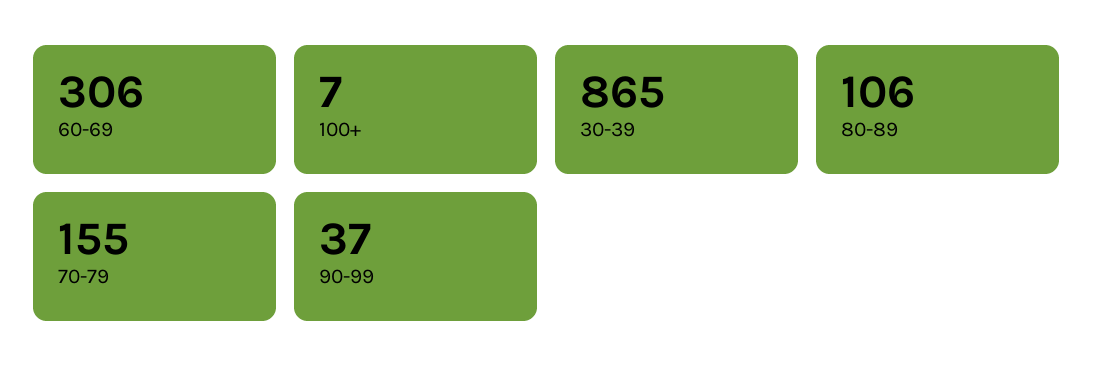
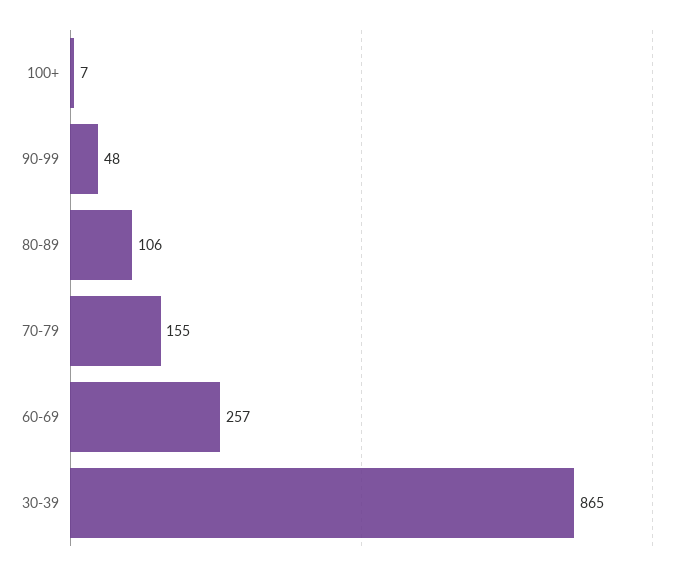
  {
-   "60-69": 306,
+   "60-69": 257,
    "100+": 7,
    "30-39": 865,
    "80-89": 106,
    "70-79": 155,
-   "90-99": 37
+   "90-99": 48
  }

